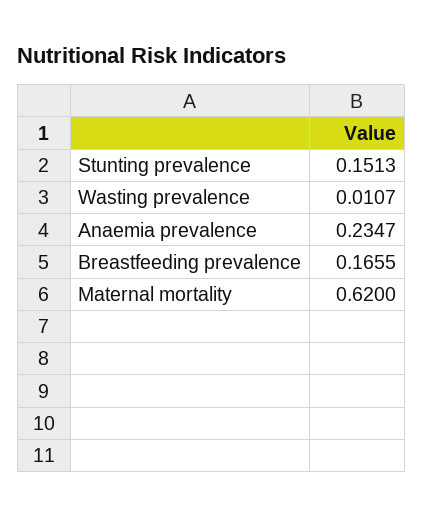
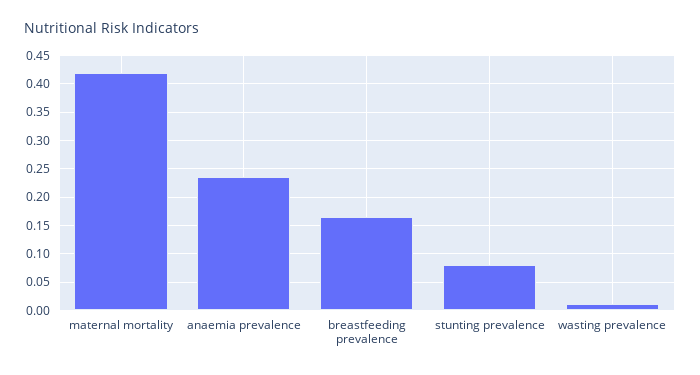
  {
-   "Stunting prevalence": 0.1513,
+   "Stunting prevalence": 0.075,
    "Wasting prevalence": 0.0107,
    "Anaemia prevalence": 0.2347,
    "Breastfeeding prevalence": 0.1655,
-   "Maternal mortality": 0.62
+   "Maternal mortality": 0.425
  }

